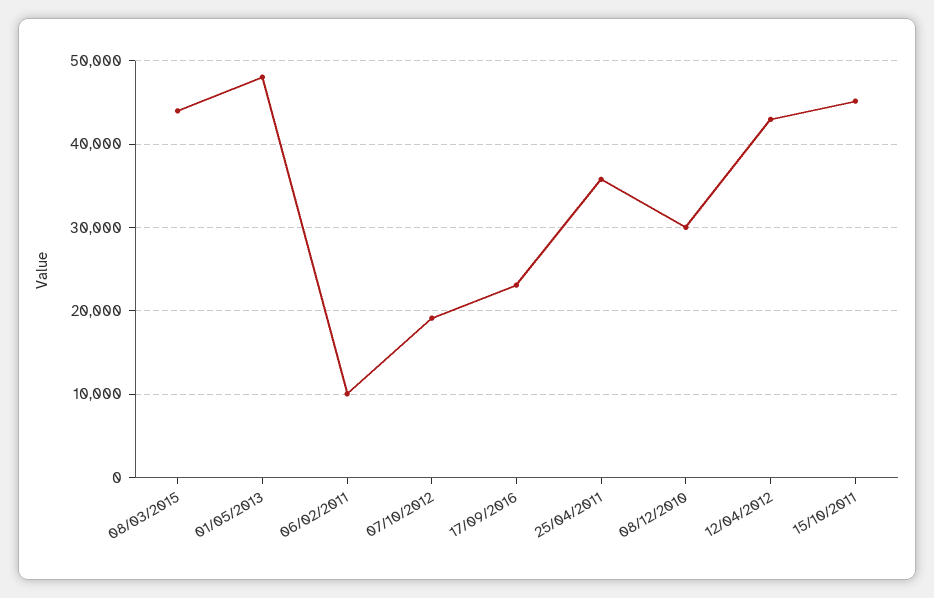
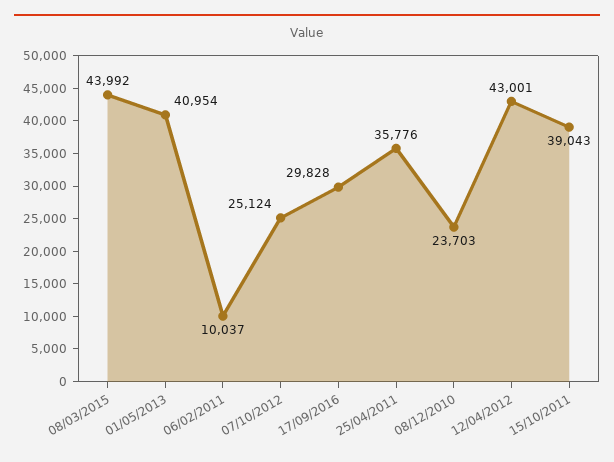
  {
    "08/03/2015": 43992,
-   "01/05/2013": 48000,
+   "01/05/2013": 40954,
    "06/02/2011": 10037,
-   "07/10/2012": 19000,
+   "07/10/2012": 25124,
-   "17/09/2016": 23000,
+   "17/09/2016": 29828,
    "25/04/2011": 35776,
-   "08/12/2010": 30000,
+   "08/12/2010": 23703,
    "12/04/2012": 43001,
-   "15/10/2011": 45000
+   "15/10/2011": 39043
  }

